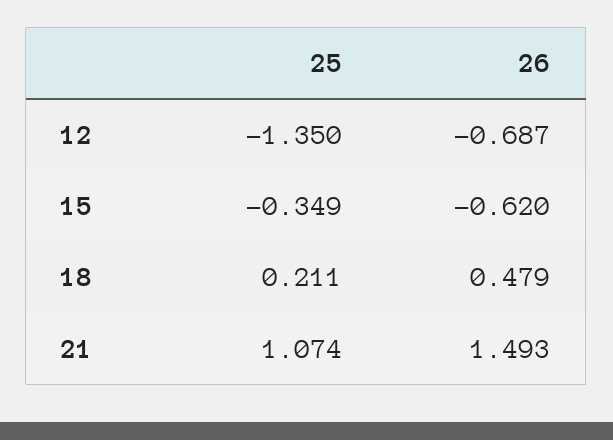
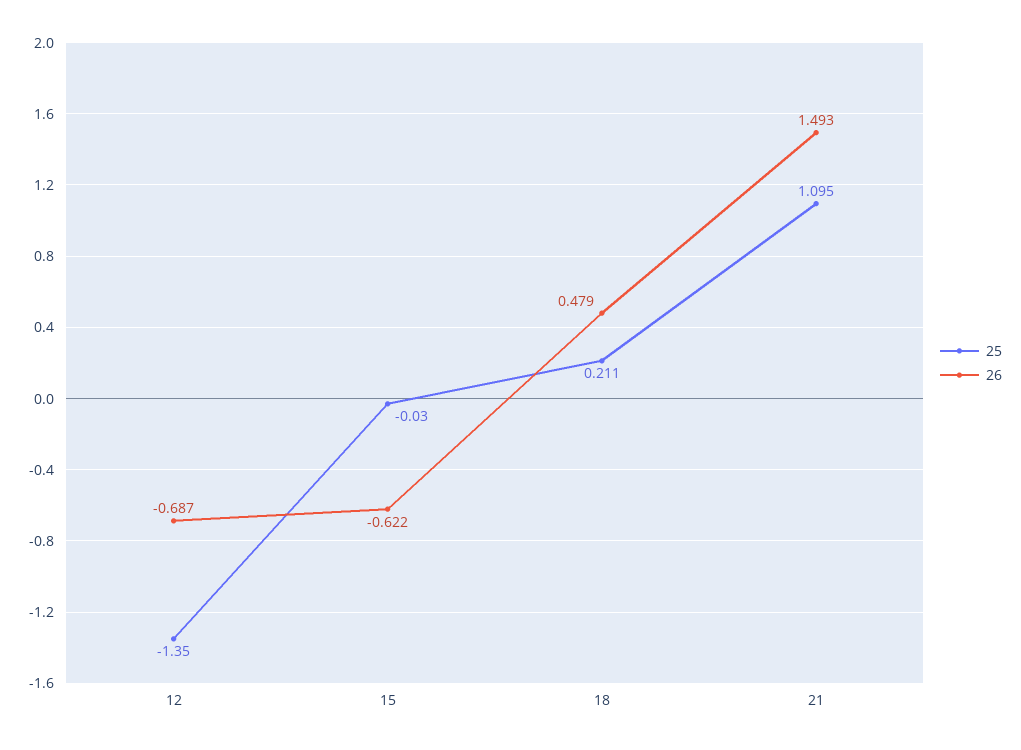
  {
    "25": {
      "12": -1.35,
-     "15": -0.349,
+     "15": -0.03,
      "18": 0.211,
-     "21": 1.074
+     "21": 1.095
    },
    "26": {
      "12": -0.687,
-     "15": -0.62,
+     "15": -0.622,
      "18": 0.479,
      "21": 1.493
    }
  }

